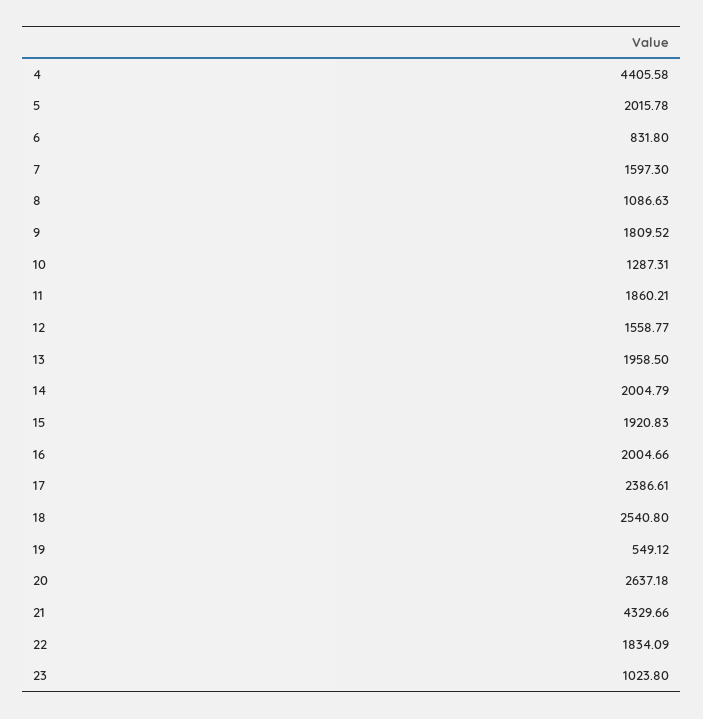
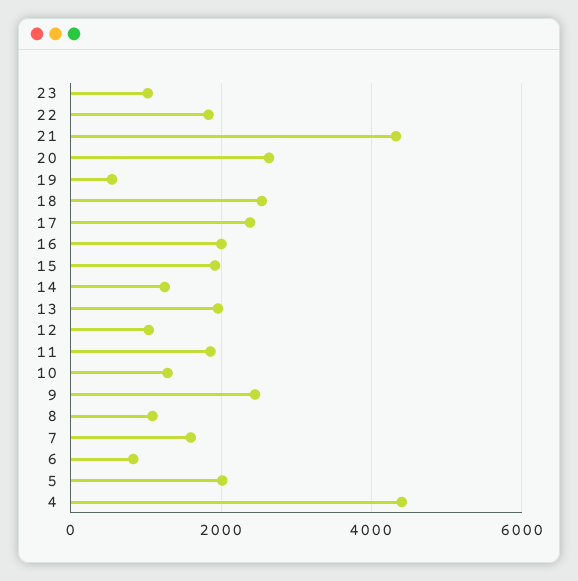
  {
    "4": 4405.58,
    "5": 2015.78,
    "6": 831.8,
    "7": 1597.3,
    "8": 1086.63,
-   "9": 1809.52,
+   "9": 2400,
    "10": 1287.31,
    "11": 1860.21,
-   "12": 1558.77,
+   "12": 1000,
    "13": 1958.5,
-   "14": 2004.79,
+   "14": 1200,
    "15": 1920.83,
    "16": 2004.66,
    "17": 2386.61,
    "18": 2540.8,
    "19": 549.12,
    "20": 2637.18,
    "21": 4329.66,
    "22": 1834.09,
    "23": 1023.8
  }

